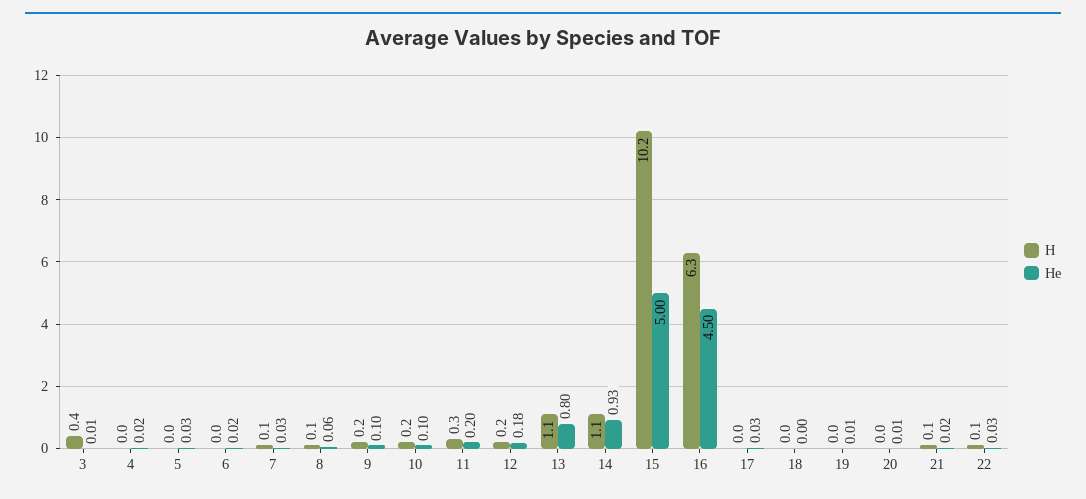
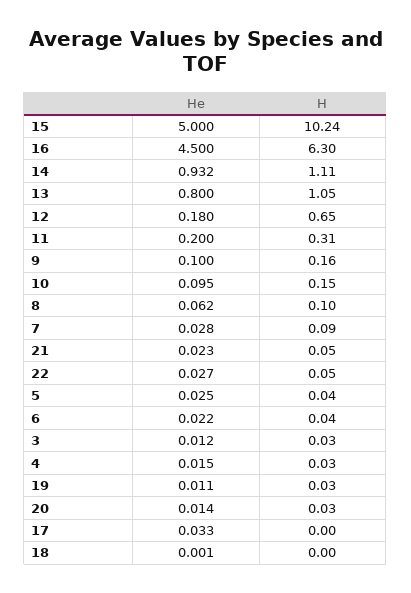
  {
    "H": {
-     "3": 0.4,
+     "3": 0.03,
      "4": 0.03,
      "5": 0.04,
      "6": 0.04,
      "7": 0.09,
      "8": 0.1,
      "9": 0.16,
      "10": 0.15,
      "11": 0.31,
-     "12": 0.2,
+     "12": 0.65,
      "13": 1.05,
      "14": 1.11,
      "15": 10.24,
      "16": 6.3,
      "17": 0,
      "18": 0,
      "19": 0.03,
      "20": 0.03,
      "21": 0.05,
      "22": 0.05
    },
    "He": {
      "3": 0.012,
      "4": 0.015,
      "5": 0.025,
      "6": 0.022,
      "7": 0.028,
      "8": 0.062,
      "9": 0.1,
      "10": 0.095,
      "11": 0.2,
      "12": 0.18,
      "13": 0.8,
      "14": 0.932,
      "15": 5,
      "16": 4.5,
      "17": 0.033,
      "18": 0.001,
      "19": 0.011,
      "20": 0.014,
      "21": 0.023,
      "22": 0.027
    }
  }

